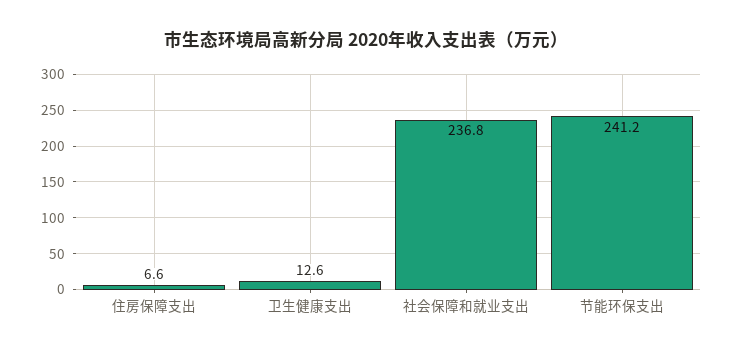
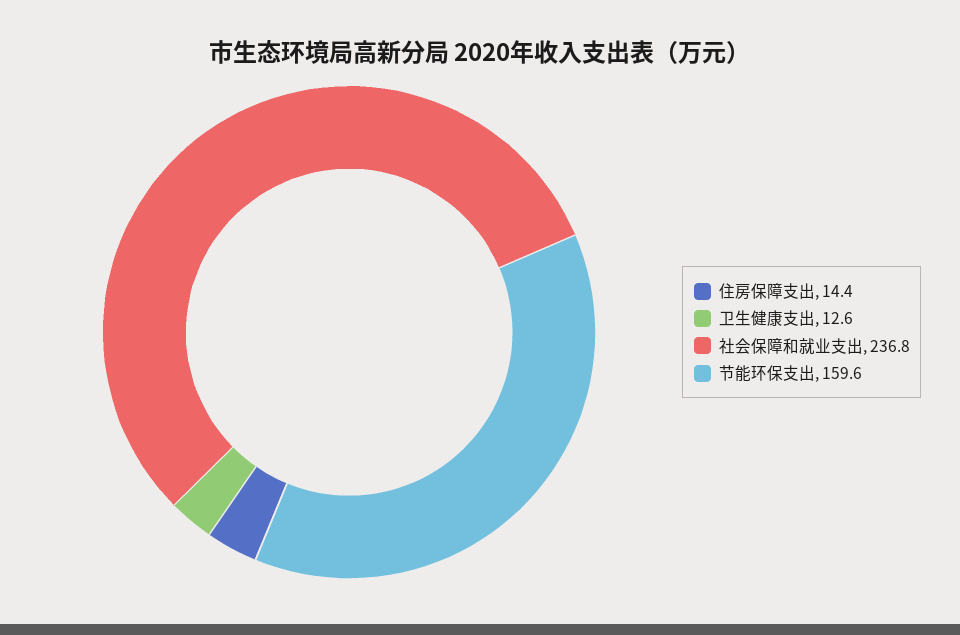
  {
-   "住房保障支出": 6.6,
+   "住房保障支出": 14.4,
    "卫生健康支出": 12.6,
    "社会保障和就业支出": 236.8,
-   "节能环保支出": 241.2
+   "节能环保支出": 159.6
  }

